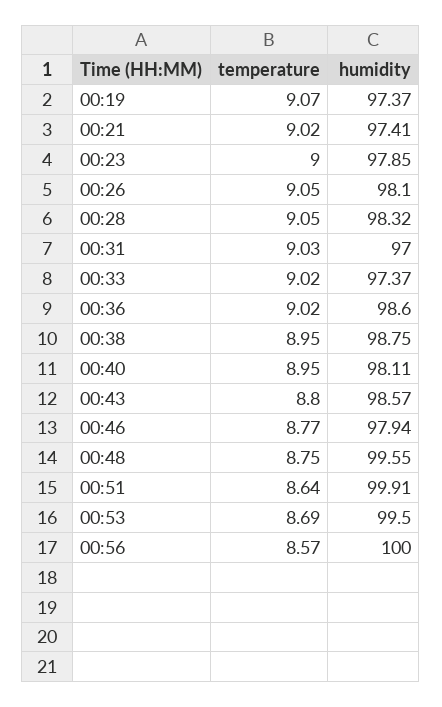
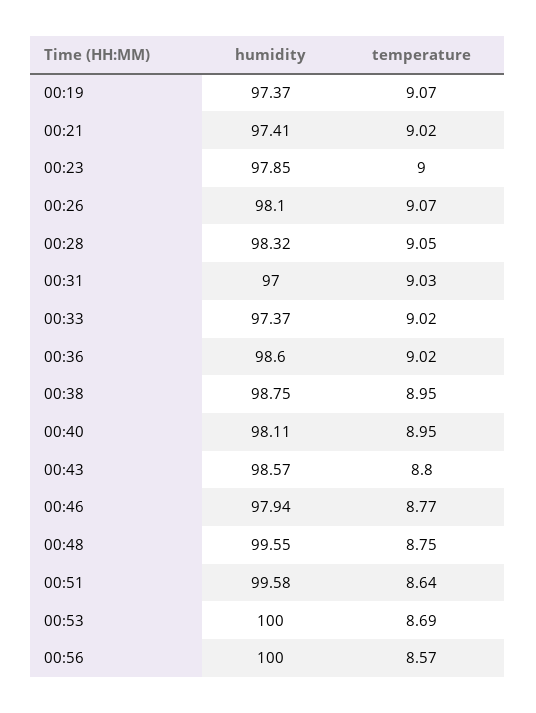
  {
    "temperature": {
      "00:19": 9.07,
      "00:21": 9.02,
      "00:23": 9,
-     "00:26": 9.05,
+     "00:26": 9.07,
      "00:28": 9.05,
      "00:31": 9.03,
      "00:33": 9.02,
      "00:36": 9.02,
      "00:38": 8.95,
      "00:40": 8.95,
      "00:43": 8.8,
      "00:46": 8.77,
      "00:48": 8.75,
      "00:51": 8.64,
      "00:53": 8.69,
      "00:56": 8.57
    },
    "humidity": {
      "00:19": 97.37,
      "00:21": 97.41,
      "00:23": 97.85,
      "00:26": 98.1,
      "00:28": 98.32,
      "00:31": 97,
      "00:33": 97.37,
      "00:36": 98.6,
      "00:38": 98.75,
      "00:40": 98.11,
      "00:43": 98.57,
      "00:46": 97.94,
      "00:48": 99.55,
-     "00:51": 99.91,
+     "00:51": 99.58,
-     "00:53": 99.5,
+     "00:53": 100,
      "00:56": 100
    }
  }

